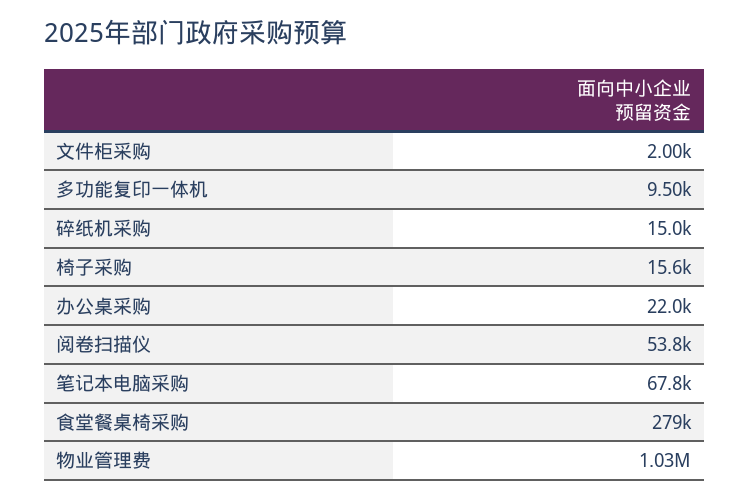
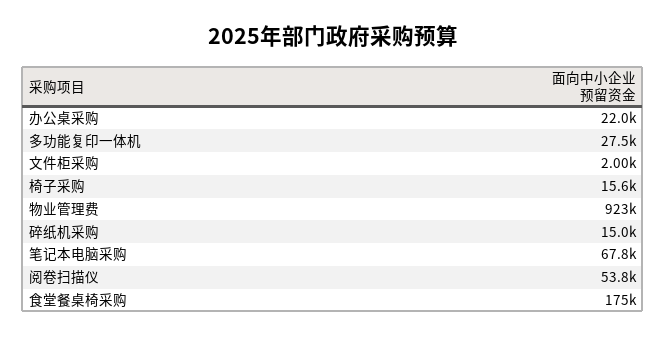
  {
    "文件柜采购": 2000,
-   "多功能复印一体机": 9500,
+   "多功能复印一体机": 27500,
    "碎纸机采购": 15000,
    "椅子采购": 15600,
    "办公桌采购": 22000,
    "阅卷扫描仪": 53800,
    "笔记本电脑采购": 67800,
-   "食堂餐桌椅采购": 279000,
+   "食堂餐桌椅采购": 175000,
-   "物业管理费": 1030000
+   "物业管理费": 923000
  }

